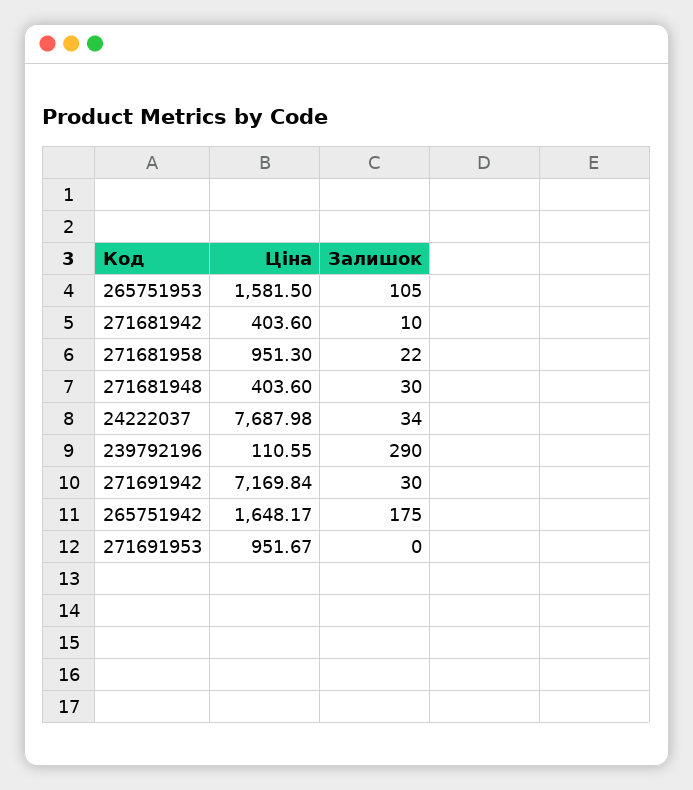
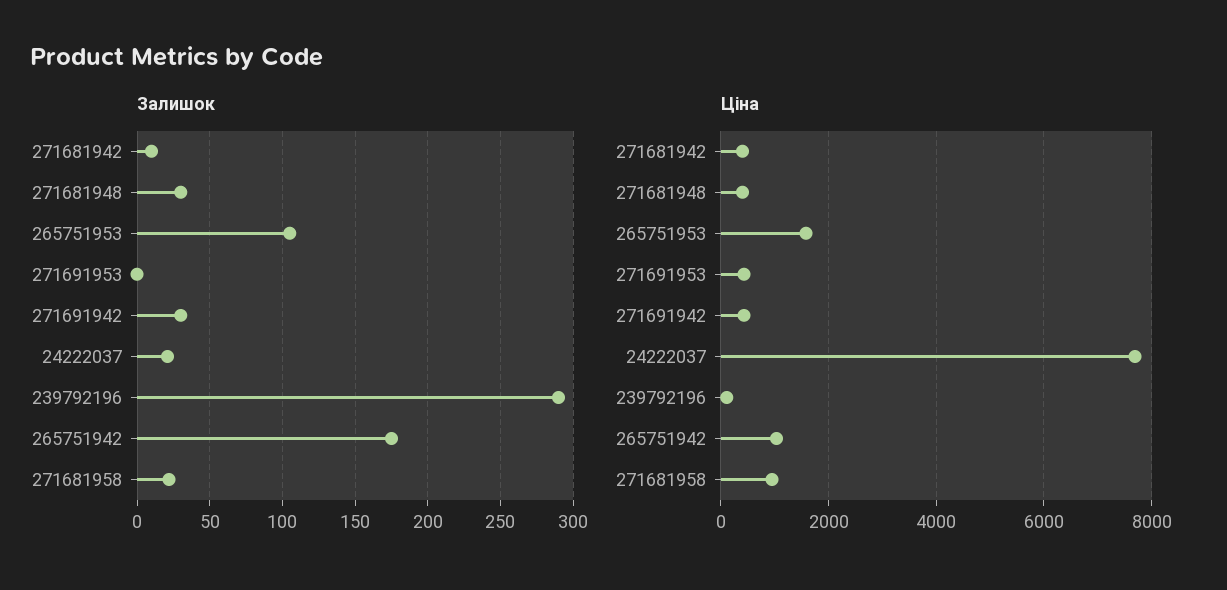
  {
    "Ціна": {
      "265751953": 1581.5,
      "271681942": 403.6,
      "271681958": 951.3,
      "271681948": 403.6,
      "24222037": 7687.98,
      "239792196": 110.55,
-     "271691942": 7169.84,
+     "271691942": 400,
-     "265751942": 1648.17,
+     "265751942": 1000,
-     "271691953": 951.67
+     "271691953": 400
    },
    "Залишок": {
      "265751953": 105,
      "271681942": 10,
      "271681958": 22,
      "271681948": 30,
-     "24222037": 34,
+     "24222037": 20,
      "239792196": 290,
      "271691942": 30,
      "265751942": 175,
      "271691953": 0
    }
  }

